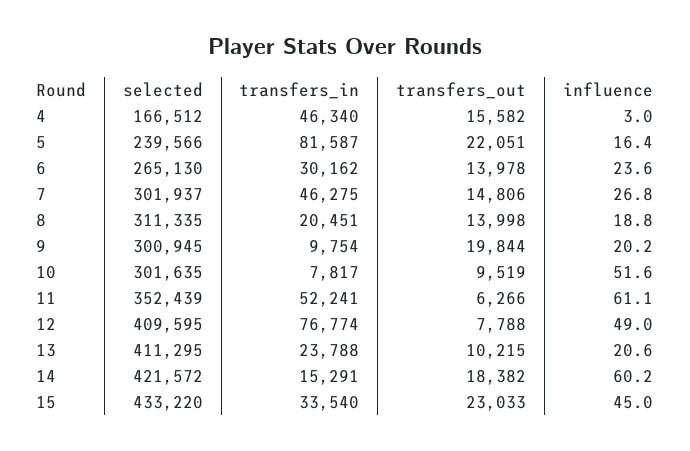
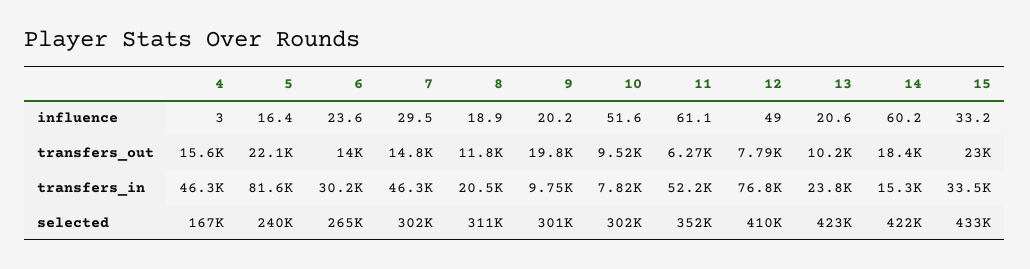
  {
    "selected": {
      "4": 166512,
      "5": 239566,
      "6": 265130,
      "7": 301937,
      "8": 311335,
      "9": 300945,
      "10": 301635,
      "11": 352439,
      "12": 409595,
-     "13": 411295,
+     "13": 423000,
      "14": 421572,
      "15": 433220
    },
    "transfers_in": {
      "4": 46340,
      "5": 81587,
      "6": 30162,
      "7": 46275,
      "8": 20451,
      "9": 9754,
      "10": 7817,
      "11": 52241,
      "12": 76774,
      "13": 23788,
      "14": 15291,
      "15": 33540
    },
    "transfers_out": {
      "4": 15582,
      "5": 22051,
      "6": 13978,
      "7": 14806,
-     "8": 13998,
+     "8": 11800,
      "9": 19844,
      "10": 9519,
      "11": 6266,
      "12": 7788,
      "13": 10215,
      "14": 18382,
      "15": 23033
    },
    "influence": {
      "4": 3,
      "5": 16.4,
      "6": 23.6,
-     "7": 26.8,
+     "7": 29.5,
-     "8": 18.8,
+     "8": 18.9,
      "9": 20.2,
      "10": 51.6,
      "11": 61.1,
      "12": 49,
      "13": 20.6,
      "14": 60.2,
-     "15": 45
+     "15": 33.2
    }
  }

